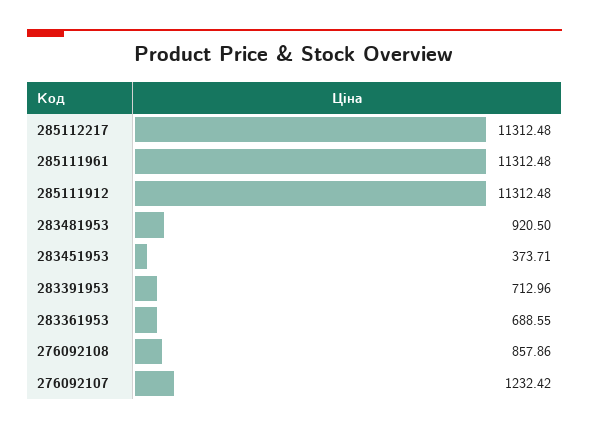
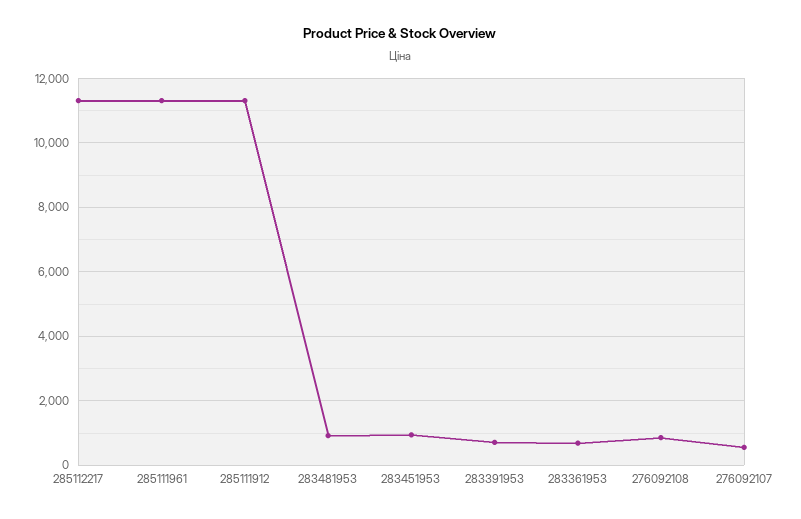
  {
    "285112217": 11312.48,
    "285111961": 11312.48,
    "285111912": 11312.48,
    "283481953": 920.5,
-   "283451953": 373.71,
+   "283451953": 1000,
    "283391953": 712.96,
    "283361953": 688.55,
    "276092108": 857.86,
-   "276092107": 1232.42
+   "276092107": 600
  }

